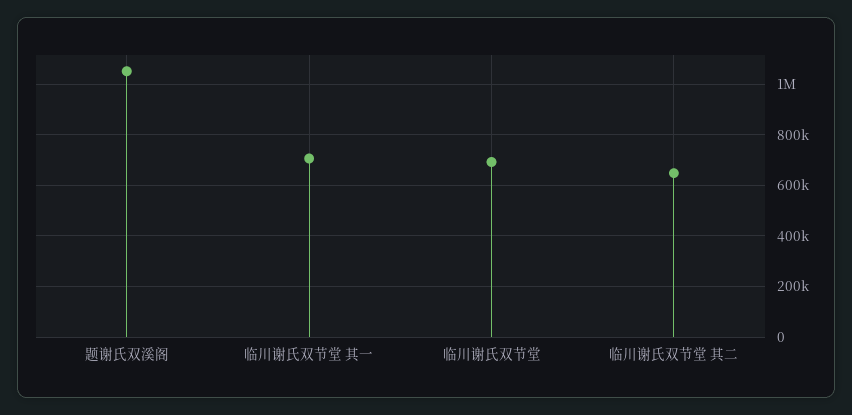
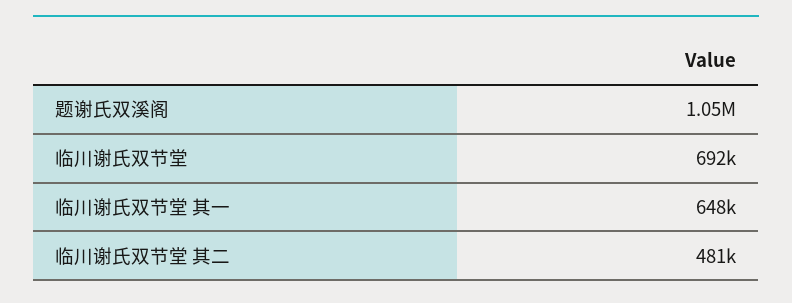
  {
    "题谢氏双溪阁": 1050000,
-   "临川谢氏双节堂 其一": 700000,
+   "临川谢氏双节堂 其一": 648000,
    "临川谢氏双节堂": 692000,
-   "临川谢氏双节堂 其二": 650000
+   "临川谢氏双节堂 其二": 481000
  }

